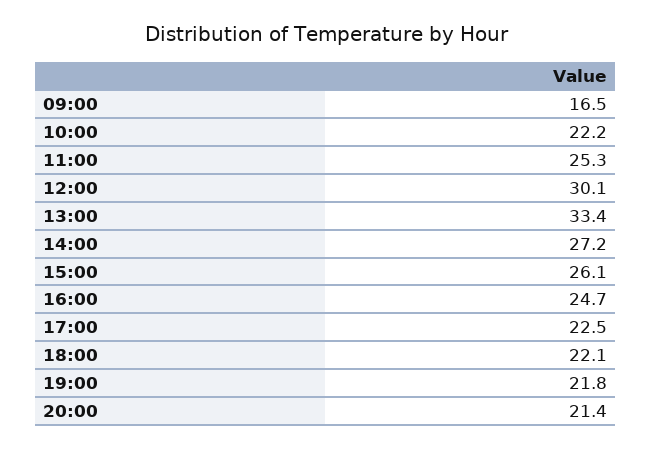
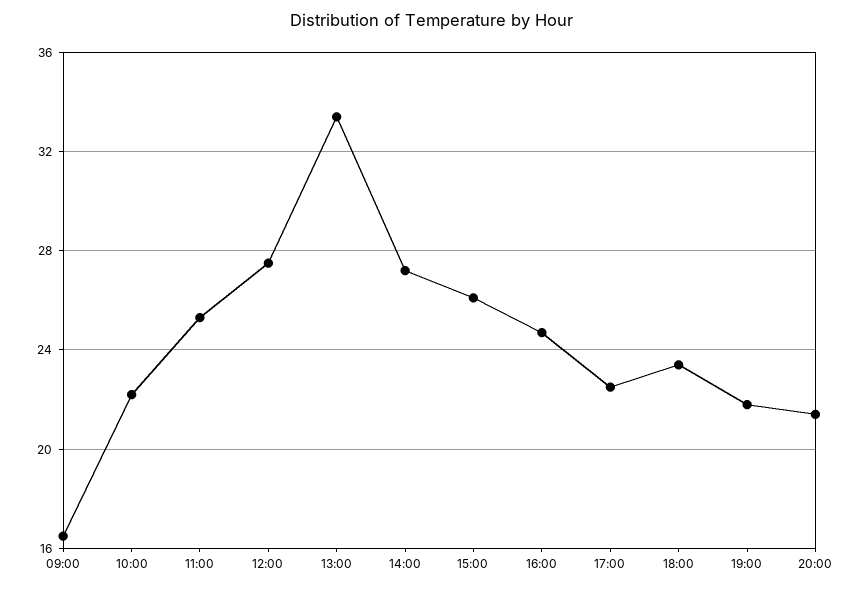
  {
    "09:00": 16.5,
    "10:00": 22.2,
    "11:00": 25.3,
-   "12:00": 30.1,
+   "12:00": 27.5,
    "13:00": 33.4,
    "14:00": 27.2,
    "15:00": 26.1,
    "16:00": 24.7,
    "17:00": 22.5,
-   "18:00": 22.1,
+   "18:00": 23.5,
    "19:00": 21.8,
    "20:00": 21.4
  }

